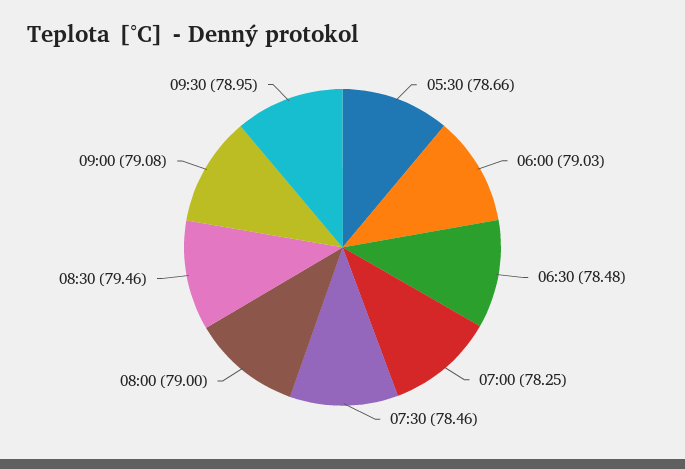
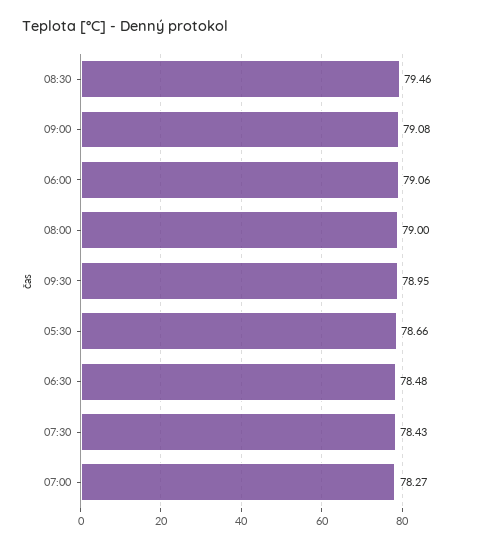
  {
    "05:30": 78.66,
-   "06:00": 79.03,
+   "06:00": 79.06,
    "06:30": 78.48,
-   "07:00": 78.25,
+   "07:00": 78.27,
-   "07:30": 78.46,
+   "07:30": 78.43,
    "08:00": 79,
    "08:30": 79.46,
    "09:00": 79.08,
    "09:30": 78.95
  }

